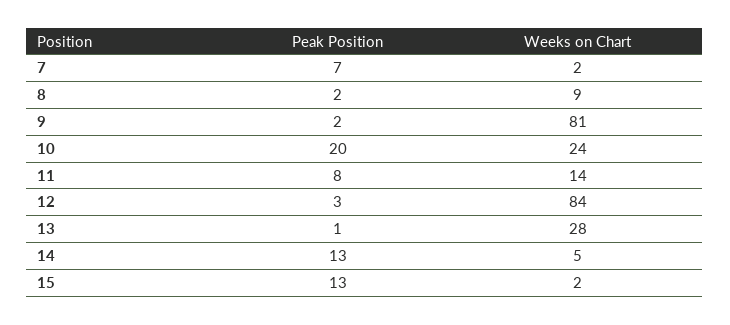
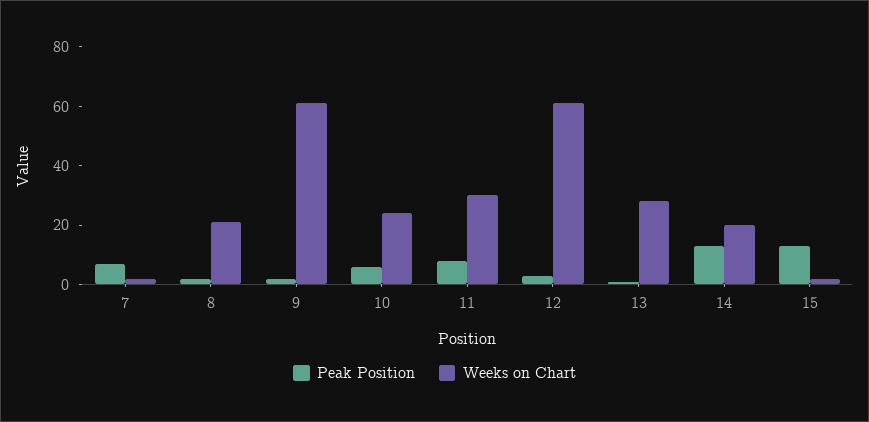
  {
    "Peak Position": {
      "7": 7,
      "8": 2,
      "9": 2,
-     "10": 20,
+     "10": 5,
      "11": 8,
      "12": 3,
      "13": 1,
      "14": 13,
      "15": 13
    },
    "Weeks on Chart": {
      "7": 2,
-     "8": 9,
+     "8": 20,
-     "9": 81,
+     "9": 60,
      "10": 24,
-     "11": 14,
+     "11": 30,
-     "12": 84,
+     "12": 60,
      "13": 28,
-     "14": 5,
+     "14": 20,
      "15": 2
    }
  }

